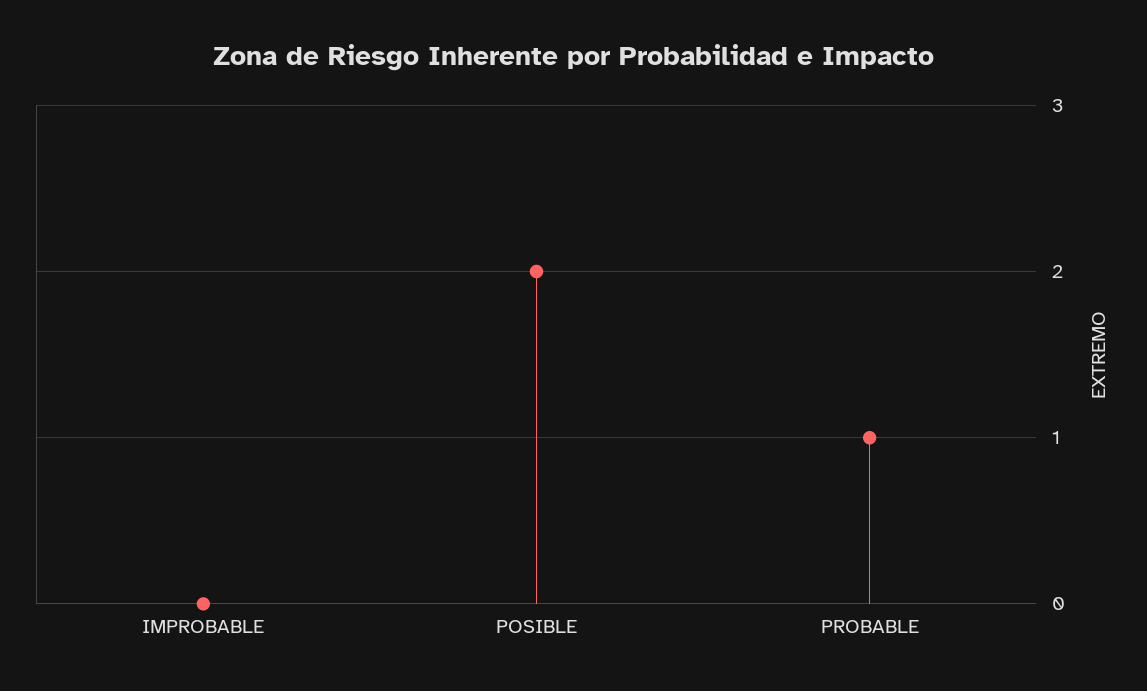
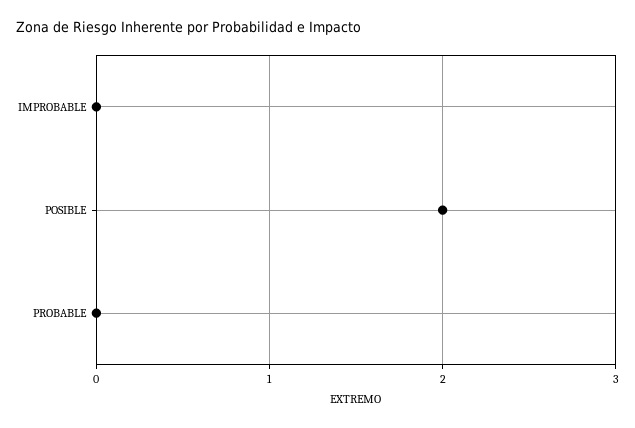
  {
    "IMPROBABLE": 0,
    "POSIBLE": 2,
-   "PROBABLE": 1
+   "PROBABLE": 0
  }

